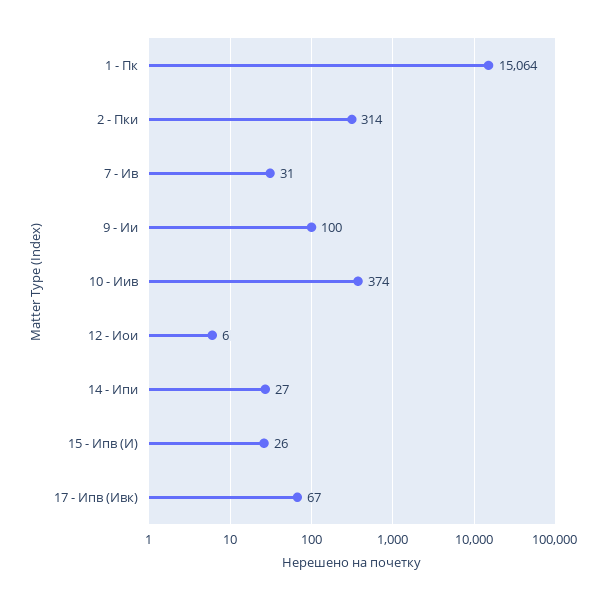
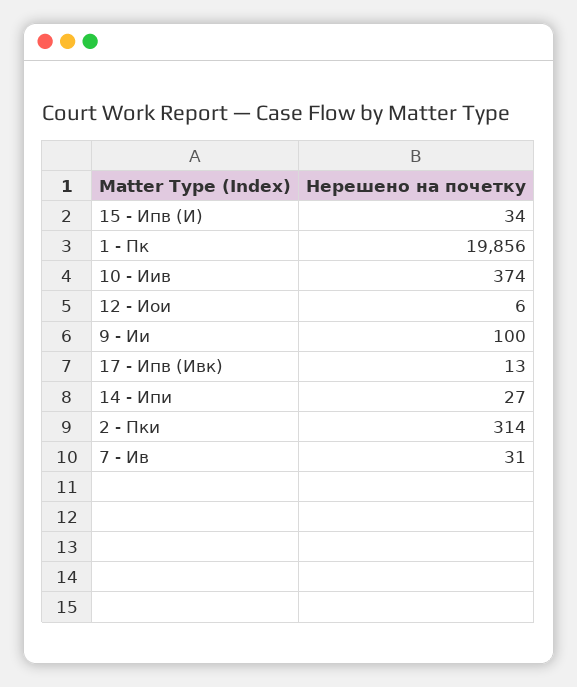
  {
-   "1 - Пк": 15064,
+   "1 - Пк": 19856,
    "2 - Пки": 314,
    "7 - Ив": 31,
    "9 - Ии": 100,
    "10 - Иив": 374,
    "12 - Иои": 6,
    "14 - Ипи": 27,
-   "15 - Ипв (И)": 26,
+   "15 - Ипв (И)": 34,
-   "17 - Ипв (Ивк)": 67
+   "17 - Ипв (Ивк)": 13
  }

